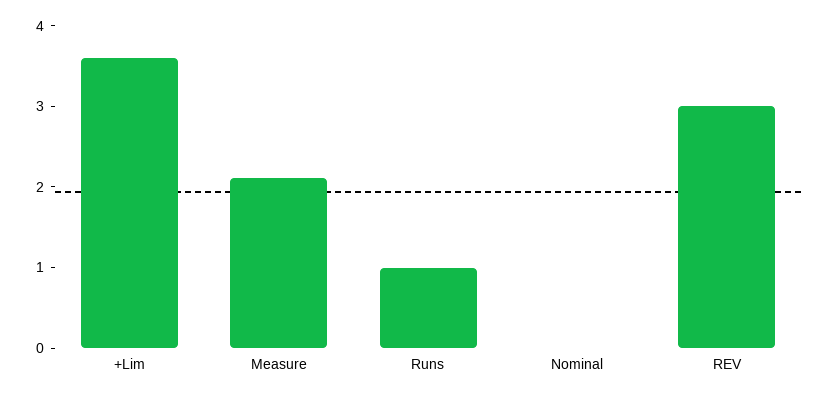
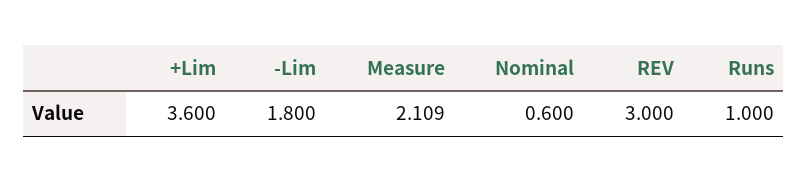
  {
    "+Lim": 3.6,
    "Measure": 2.109,
    "Runs": 1,
-   "Nominal": 0,
+   "Nominal": 0.6,
-   "REV": 3
+   "REV": 3,
+   "-Lim": 1.8
  }

